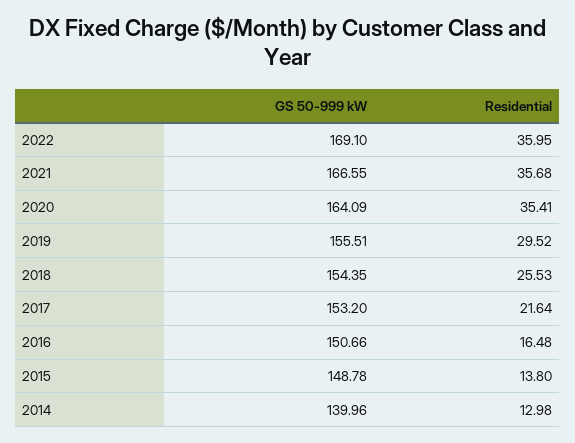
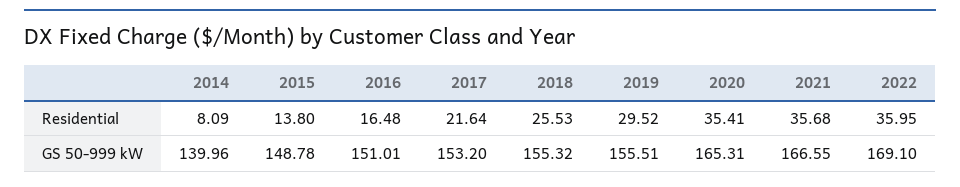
  {
    "GS 50-999 kW": {
      "2022": 169.1,
      "2021": 166.55,
-     "2020": 164.09,
+     "2020": 165.31,
      "2019": 155.51,
-     "2018": 154.35,
+     "2018": 155.32,
      "2017": 153.2,
-     "2016": 150.66,
+     "2016": 151.01,
      "2015": 148.78,
      "2014": 139.96
    },
    "Residential": {
      "2022": 35.95,
      "2021": 35.68,
      "2020": 35.41,
      "2019": 29.52,
      "2018": 25.53,
      "2017": 21.64,
      "2016": 16.48,
      "2015": 13.8,
-     "2014": 12.98
+     "2014": 8.09
    }
  }

